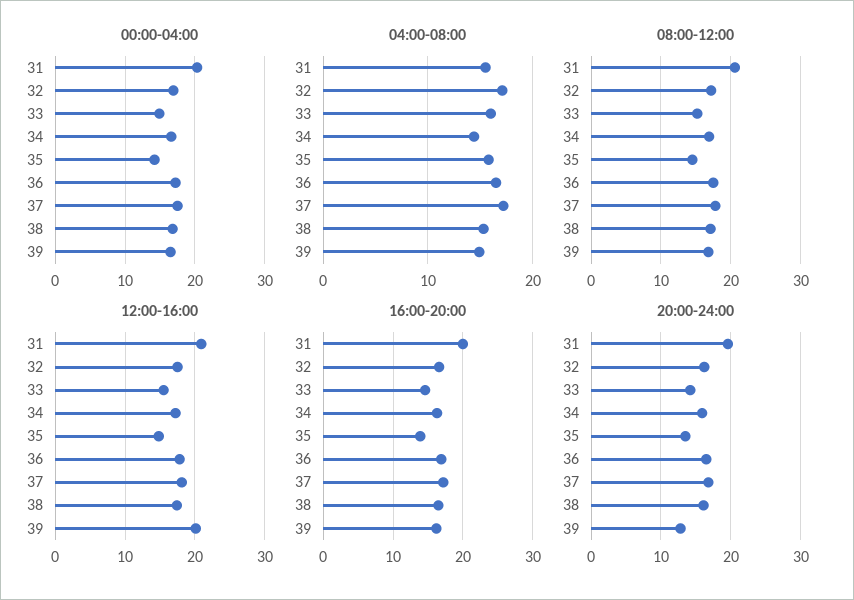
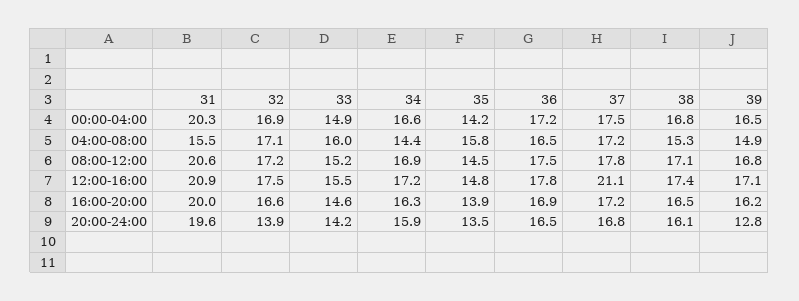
  {
    "00:00-04:00": {
      "31": 20.3,
      "32": 16.9,
      "33": 14.9,
      "34": 16.6,
      "35": 14.2,
      "36": 17.2,
      "37": 17.5,
      "38": 16.8,
      "39": 16.5
    },
    "04:00-08:00": {
      "31": 15.5,
      "32": 17.1,
      "33": 16,
      "34": 14.4,
      "35": 15.8,
      "36": 16.5,
      "37": 17.2,
      "38": 15.3,
      "39": 14.9
    },
    "08:00-12:00": {
      "31": 20.6,
      "32": 17.2,
      "33": 15.2,
      "34": 16.9,
      "35": 14.5,
      "36": 17.5,
      "37": 17.8,
      "38": 17.1,
      "39": 16.8
    },
    "12:00-16:00": {
      "31": 20.9,
      "32": 17.5,
      "33": 15.5,
      "34": 17.2,
      "35": 14.8,
      "36": 17.8,
-     "37": 18,
+     "37": 21.1,
      "38": 17.4,
-     "39": 20
+     "39": 17.1
    },
    "16:00-20:00": {
      "31": 20,
      "32": 16.6,
      "33": 14.6,
      "34": 16.3,
      "35": 13.9,
      "36": 16.9,
      "37": 17.2,
      "38": 16.5,
      "39": 16.2
    },
    "20:00-24:00": {
      "31": 19.6,
-     "32": 16,
+     "32": 13.9,
      "33": 14.2,
      "34": 15.9,
      "35": 13.5,
      "36": 16.5,
      "37": 16.8,
      "38": 16.1,
      "39": 12.8
    }
  }

